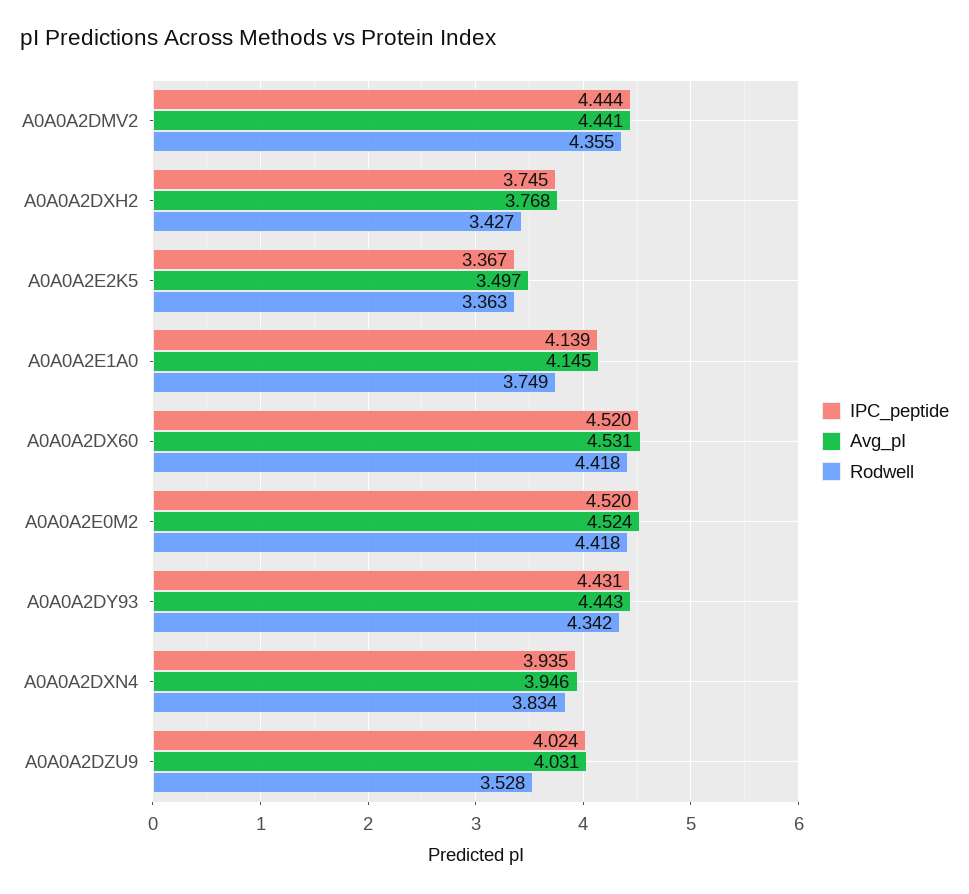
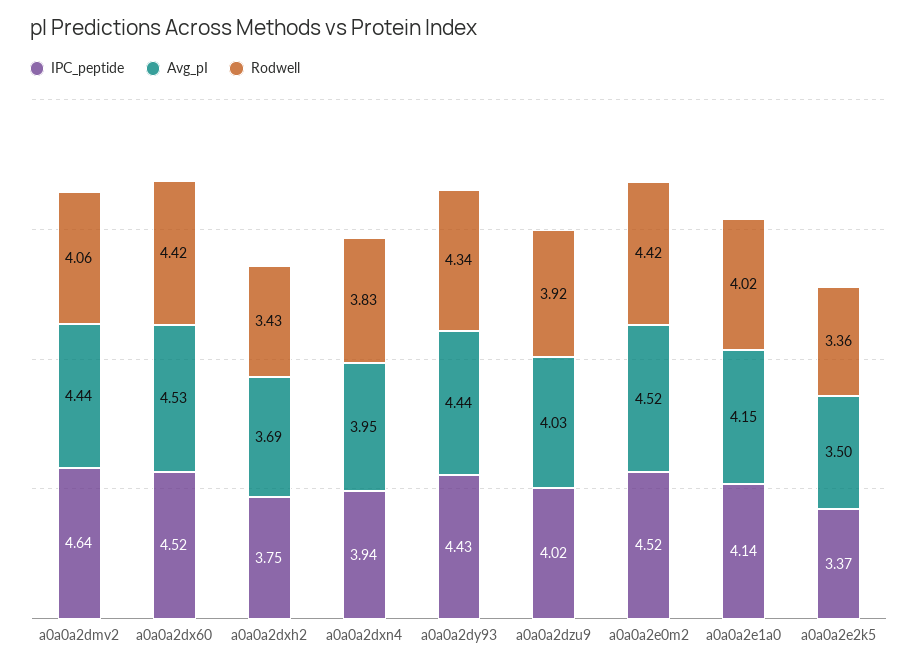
  {
    "IPC_peptide": {
-     "A0A0A2DMV2": 4.444,
+     "A0A0A2DMV2": 4.64,
      "A0A0A2DXH2": 3.745,
      "A0A0A2E2K5": 3.367,
      "A0A0A2E1A0": 4.139,
      "A0A0A2DX60": 4.52,
      "A0A0A2E0M2": 4.52,
      "A0A0A2DY93": 4.431,
      "A0A0A2DXN4": 3.935,
      "A0A0A2DZU9": 4.024
    },
    "Avg_pI": {
      "A0A0A2DMV2": 4.441,
-     "A0A0A2DXH2": 3.768,
+     "A0A0A2DXH2": 3.69,
      "A0A0A2E2K5": 3.497,
      "A0A0A2E1A0": 4.145,
      "A0A0A2DX60": 4.531,
      "A0A0A2E0M2": 4.524,
      "A0A0A2DY93": 4.443,
      "A0A0A2DXN4": 3.946,
      "A0A0A2DZU9": 4.031
    },
    "Rodwell": {
-     "A0A0A2DMV2": 4.355,
+     "A0A0A2DMV2": 4.06,
      "A0A0A2DXH2": 3.427,
      "A0A0A2E2K5": 3.363,
-     "A0A0A2E1A0": 3.749,
+     "A0A0A2E1A0": 4.02,
      "A0A0A2DX60": 4.418,
      "A0A0A2E0M2": 4.418,
      "A0A0A2DY93": 4.342,
      "A0A0A2DXN4": 3.834,
-     "A0A0A2DZU9": 3.528
+     "A0A0A2DZU9": 3.92
    }
  }

